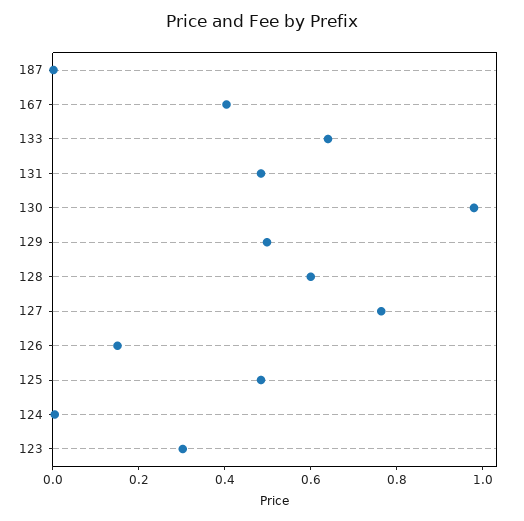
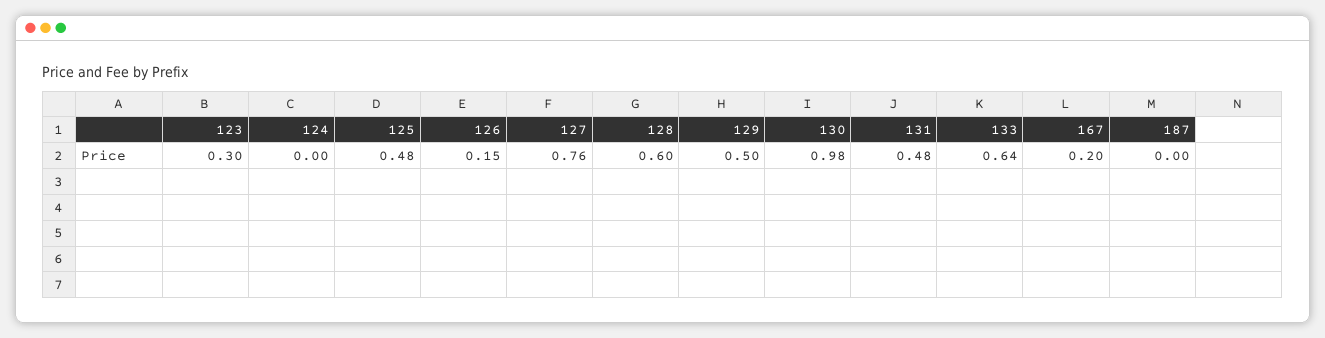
  {
    "187": 0,
-   "167": 0.4,
+   "167": 0.2,
    "133": 0.64,
    "131": 0.48,
    "130": 0.98,
    "129": 0.5,
    "128": 0.6,
    "127": 0.76,
    "126": 0.15,
    "125": 0.48,
    "124": 0,
    "123": 0.3
  }

